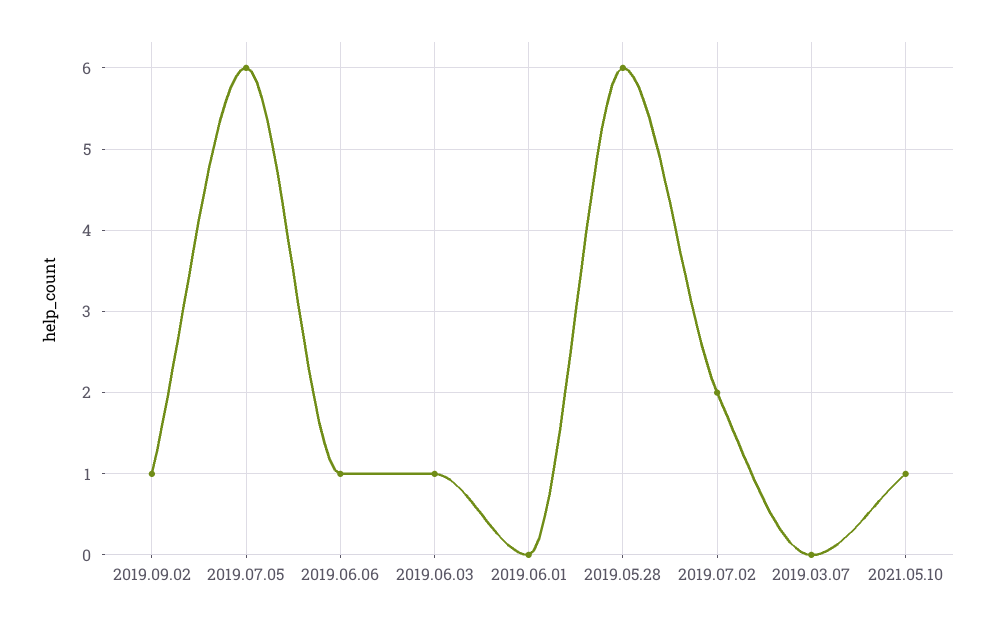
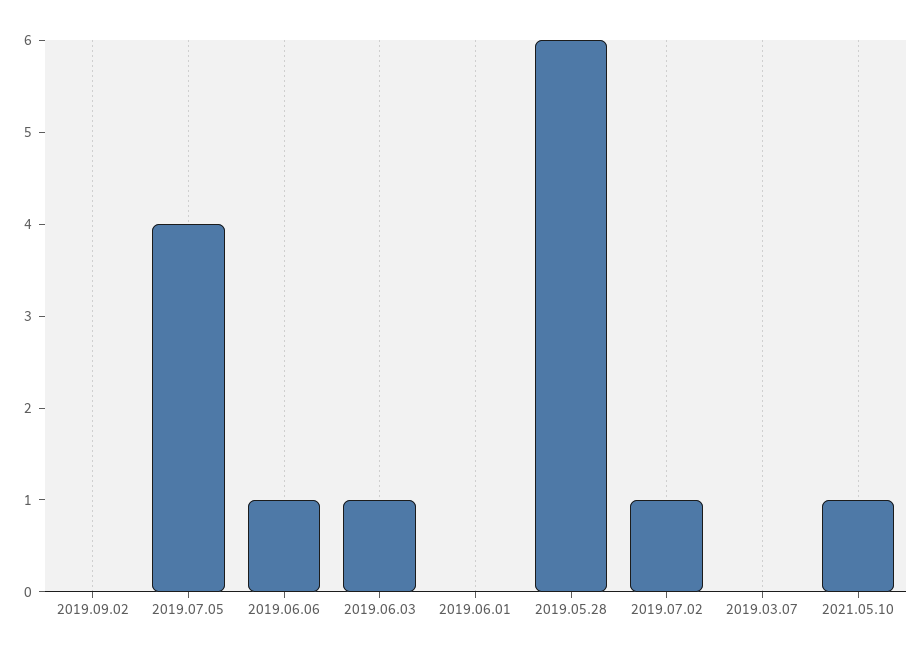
  {
-   "2019.09.02": 1,
+   "2019.09.02": 0,
-   "2019.07.05": 6,
+   "2019.07.05": 4,
    "2019.06.06": 1,
    "2019.06.03": 1,
    "2019.06.01": 0,
    "2019.05.28": 6,
-   "2019.07.02": 2,
+   "2019.07.02": 1,
    "2019.03.07": 0,
    "2021.05.10": 1
  }

